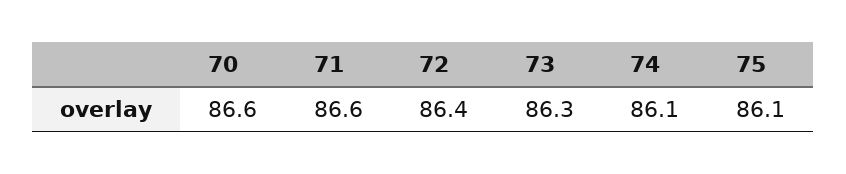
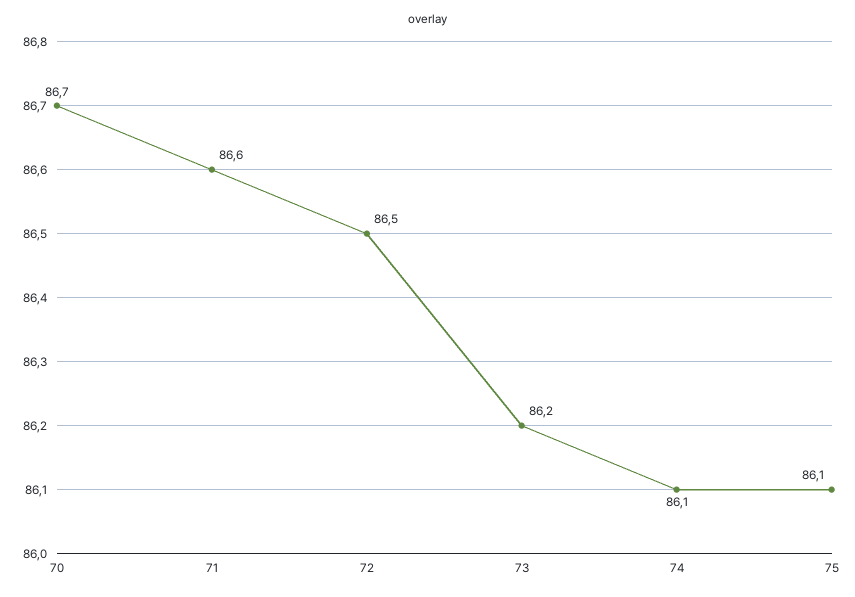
  {
-   "70": 86.6,
+   "70": 86.7,
    "71": 86.6,
-   "72": 86.4,
+   "72": 86.5,
-   "73": 86.3,
+   "73": 86.2,
    "74": 86.1,
    "75": 86.1
  }

